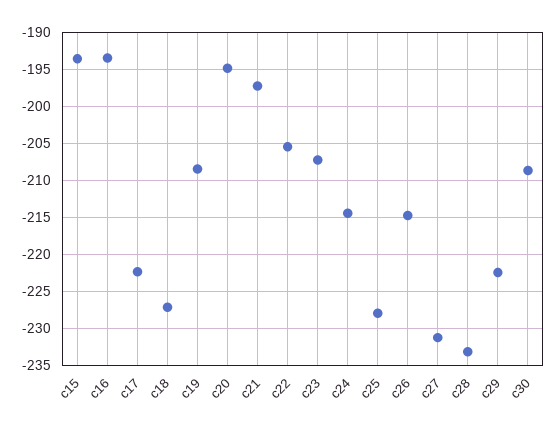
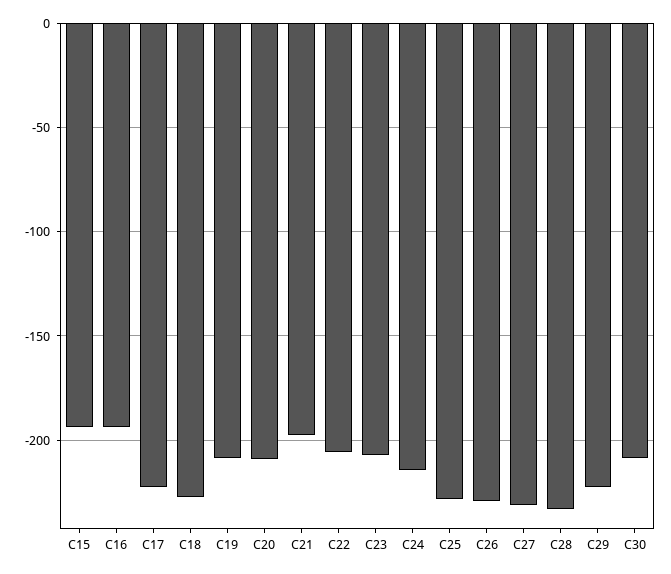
  {
    "c15": -194,
    "c16": -194,
    "c17": -222,
    "c18": -227,
    "c19": -209,
-   "c20": -195,
+   "c20": -210,
    "c21": -197,
    "c22": -206,
    "c23": -207,
    "c24": -215,
    "c25": -228,
-   "c26": -215,
+   "c26": -230,
    "c27": -231,
    "c28": -233,
    "c29": -223,
    "c30": -209
  }

